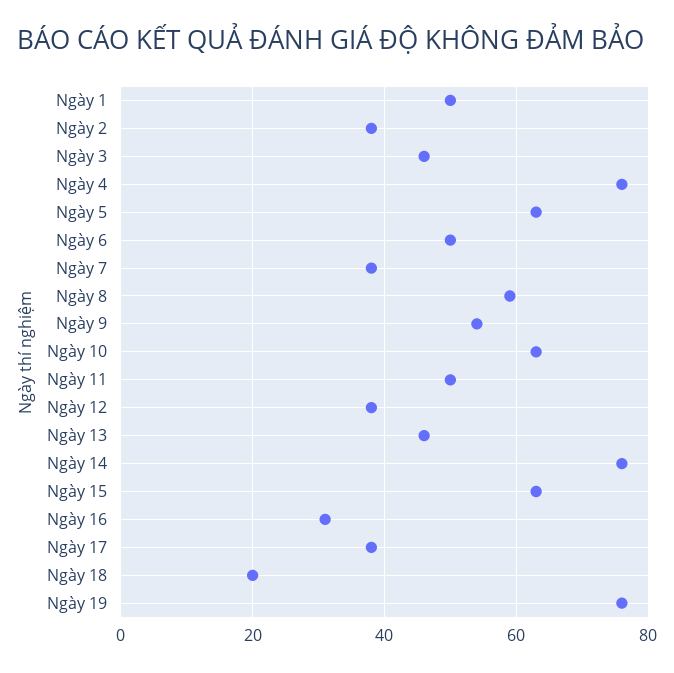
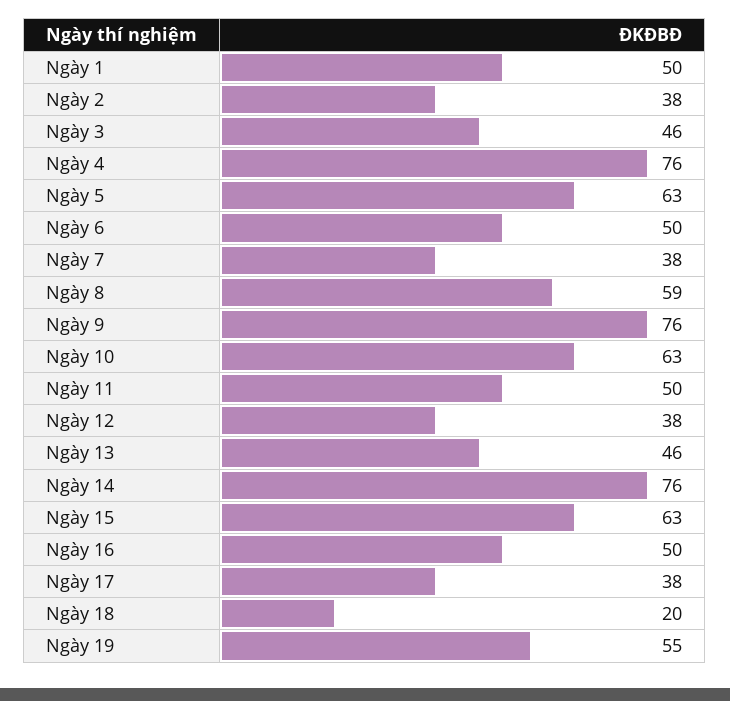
  {
    "Ngày 1": 50,
    "Ngày 2": 38,
    "Ngày 3": 46,
    "Ngày 4": 76,
    "Ngày 5": 63,
    "Ngày 6": 50,
    "Ngày 7": 38,
    "Ngày 8": 59,
-   "Ngày 9": 55,
+   "Ngày 9": 76,
    "Ngày 10": 63,
    "Ngày 11": 50,
    "Ngày 12": 38,
    "Ngày 13": 46,
    "Ngày 14": 76,
    "Ngày 15": 63,
-   "Ngày 16": 30,
+   "Ngày 16": 50,
    "Ngày 17": 38,
    "Ngày 18": 20,
-   "Ngày 19": 75
+   "Ngày 19": 55
  }

